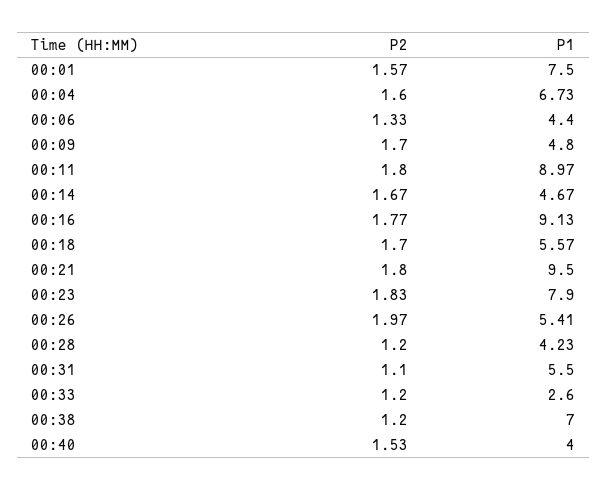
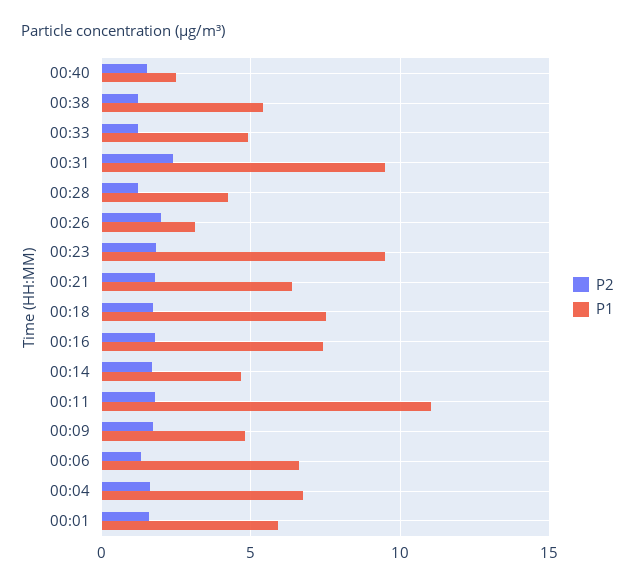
  {
    "P2": {
      "00:01": 1.57,
      "00:04": 1.6,
      "00:06": 1.33,
      "00:09": 1.7,
      "00:11": 1.8,
      "00:14": 1.67,
      "00:16": 1.77,
      "00:18": 1.7,
      "00:21": 1.8,
      "00:23": 1.83,
      "00:26": 1.97,
      "00:28": 1.2,
-     "00:31": 1.1,
+     "00:31": 2.5,
      "00:33": 1.2,
      "00:38": 1.2,
      "00:40": 1.53
    },
    "P1": {
-     "00:01": 7.5,
+     "00:01": 6,
      "00:04": 6.73,
-     "00:06": 4.4,
+     "00:06": 6.5,
      "00:09": 4.8,
-     "00:11": 8.97,
+     "00:11": 11,
      "00:14": 4.67,
-     "00:16": 9.13,
+     "00:16": 7.5,
-     "00:18": 5.57,
+     "00:18": 7.5,
-     "00:21": 9.5,
+     "00:21": 6.5,
-     "00:23": 7.9,
+     "00:23": 9.5,
-     "00:26": 5.41,
+     "00:26": 3,
      "00:28": 4.23,
-     "00:31": 5.5,
+     "00:31": 9.5,
-     "00:33": 2.6,
+     "00:33": 5,
-     "00:38": 7,
+     "00:38": 5.5,
-     "00:40": 4
+     "00:40": 2.5
    }
  }

